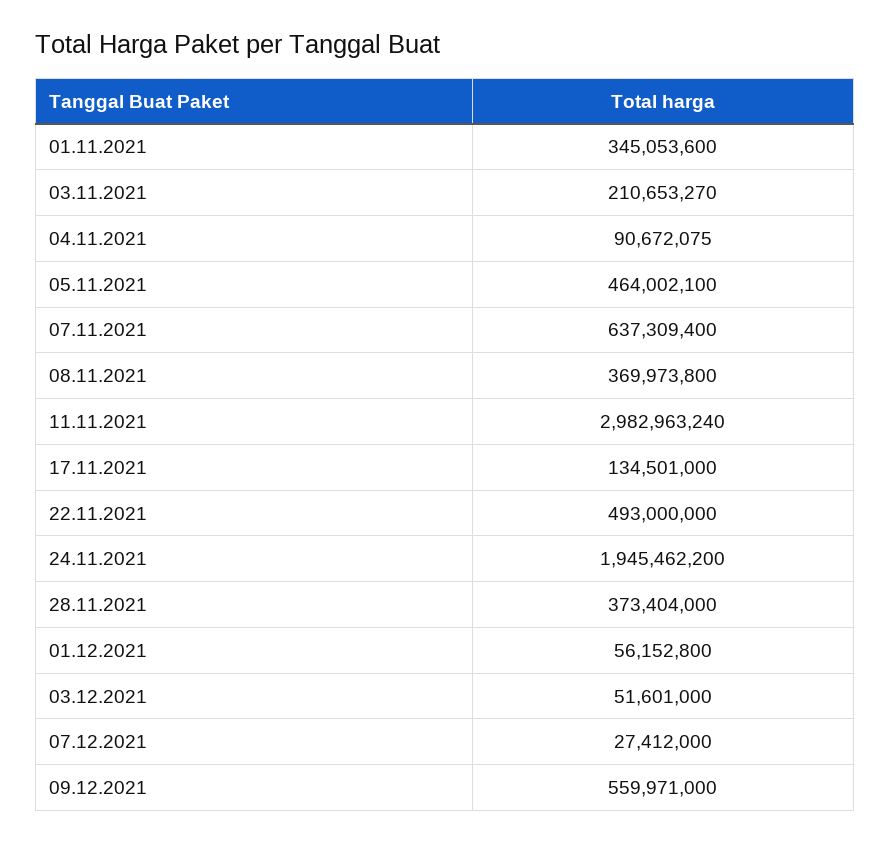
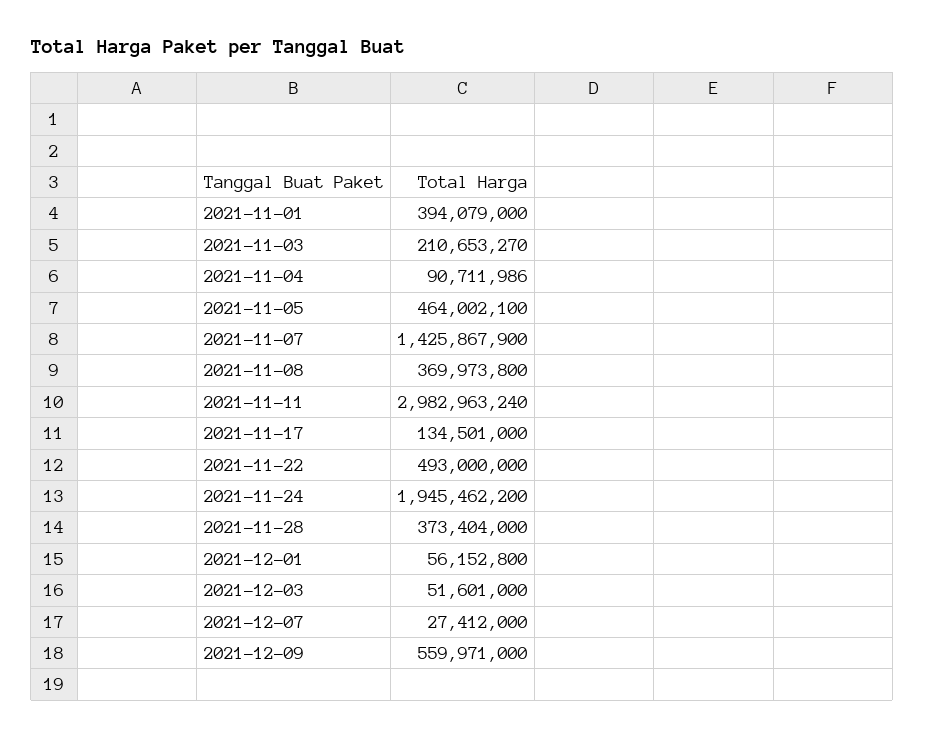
  {
-   "01.11.2021": 345053600,
+   "01.11.2021": 394079000,
    "03.11.2021": 210653270,
-   "04.11.2021": 90672075,
+   "04.11.2021": 90711986,
    "05.11.2021": 464002100,
-   "07.11.2021": 637309400,
+   "07.11.2021": 1425867900,
    "08.11.2021": 369973800,
    "11.11.2021": 2982963240,
    "17.11.2021": 134501000,
    "22.11.2021": 493000000,
    "24.11.2021": 1945462200,
    "28.11.2021": 373404000,
    "01.12.2021": 56152800,
    "03.12.2021": 51601000,
    "07.12.2021": 27412000,
    "09.12.2021": 559971000
  }

